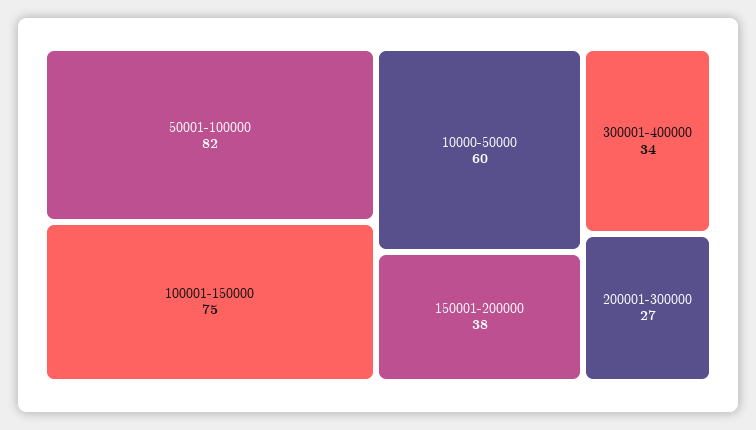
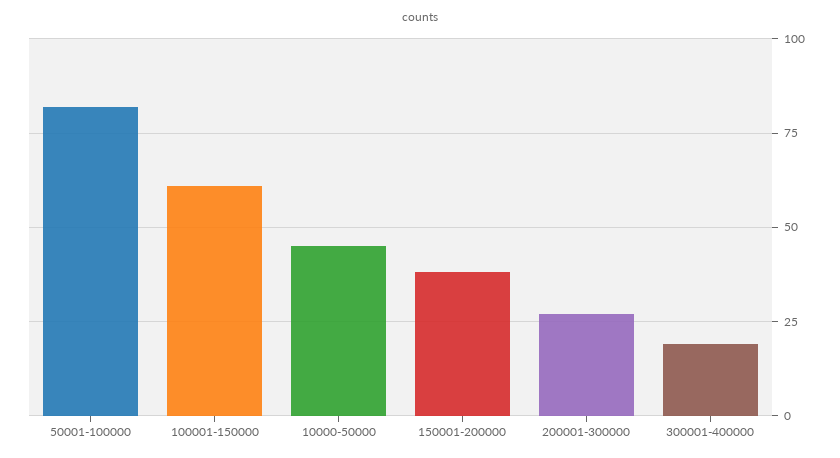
  {
    "50001-100000": 82,
-   "100001-150000": 75,
+   "100001-150000": 60,
-   "10000-50000": 60,
+   "10000-50000": 45,
    "150001-200000": 38,
-   "300001-400000": 34,
+   "300001-400000": 20,
    "200001-300000": 27
  }

